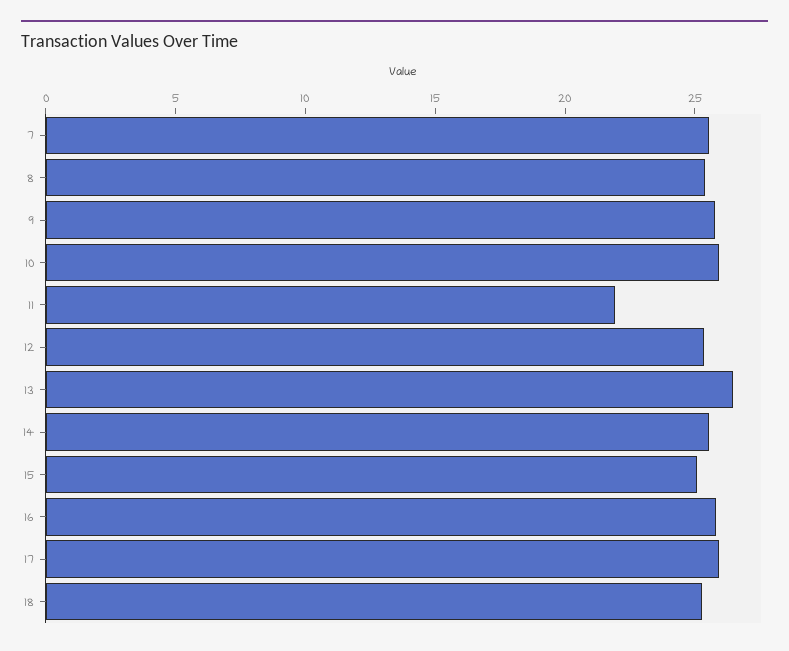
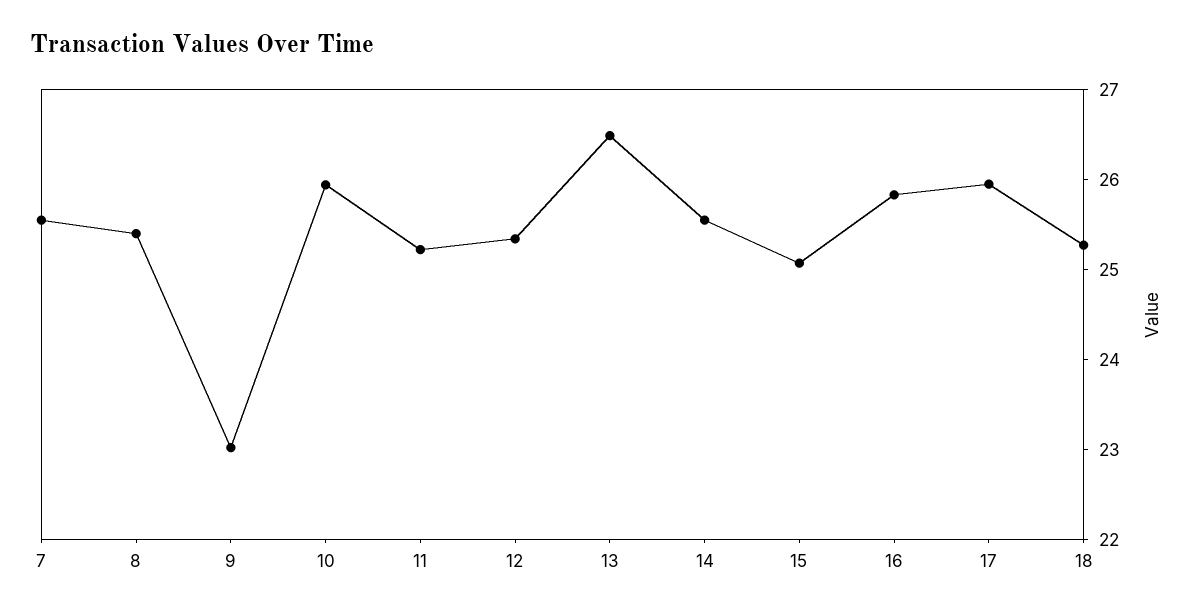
  {
    "7": 25.6,
    "8": 25.4,
-   "9": 26,
+   "9": 23,
    "10": 26,
-   "11": 22,
+   "11": 25.2,
    "12": 25.4,
    "13": 26.4,
    "14": 25.6,
    "15": 25,
    "16": 25.8,
    "17": 26,
    "18": 25.2
  }

